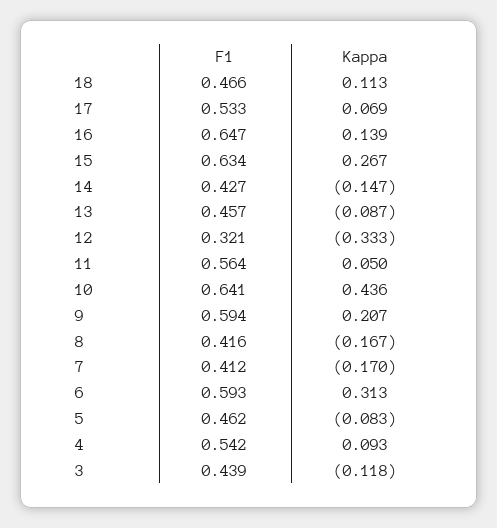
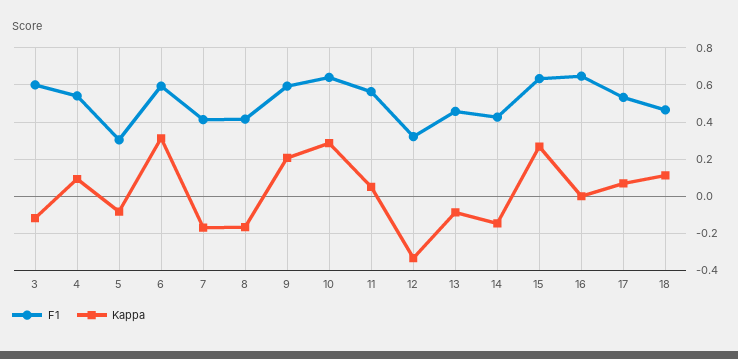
  {
    "F1": {
      "18": 0.466,
      "17": 0.533,
      "16": 0.647,
      "15": 0.634,
      "14": 0.427,
      "13": 0.457,
      "12": 0.321,
      "11": 0.564,
      "10": 0.641,
      "9": 0.594,
      "8": 0.416,
      "7": 0.412,
      "6": 0.593,
-     "5": 0.462,
+     "5": 0.3,
      "4": 0.542,
-     "3": 0.439
+     "3": 0.6
    },
    "Kappa": {
      "18": 0.113,
      "17": 0.069,
-     "16": 0.139,
+     "16": 0,
      "15": 0.267,
      "14": -0.147,
      "13": -0.087,
      "12": -0.333,
      "11": 0.05,
-     "10": 0.436,
+     "10": 0.3,
      "9": 0.207,
      "8": -0.167,
      "7": -0.17,
      "6": 0.313,
      "5": -0.083,
      "4": 0.093,
      "3": -0.118
    }
  }

